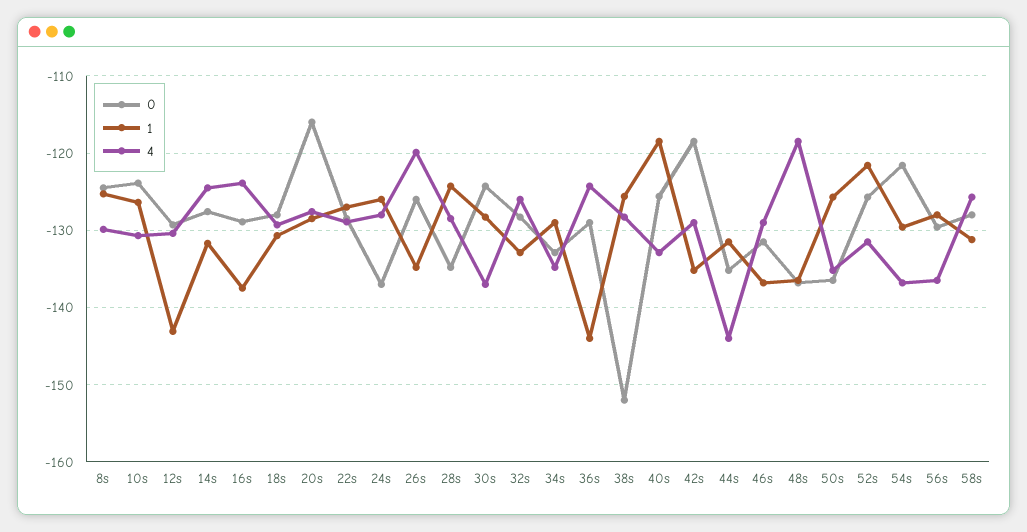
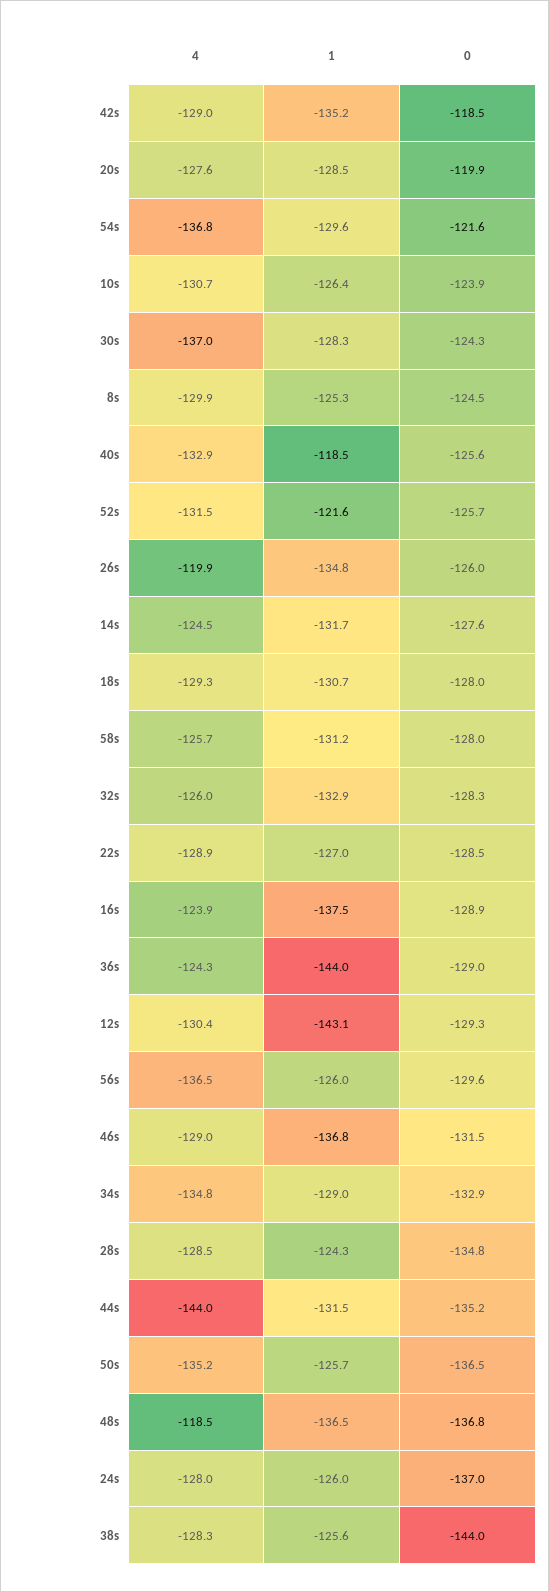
  {
    "0": {
      "8s": -124.5,
      "10s": -123.9,
      "12s": -129.3,
      "14s": -127.6,
      "16s": -128.9,
      "18s": -128,
-     "20s": -116,
+     "20s": -119.9,
      "22s": -128.5,
      "24s": -137,
      "26s": -126,
      "28s": -134.8,
      "30s": -124.3,
      "32s": -128.3,
      "34s": -132.9,
      "36s": -129,
-     "38s": -152,
+     "38s": -144,
      "40s": -125.6,
      "42s": -118.5,
      "44s": -135.2,
      "46s": -131.5,
      "48s": -136.8,
      "50s": -136.5,
      "52s": -125.7,
      "54s": -121.6,
      "56s": -129.6,
      "58s": -128
    },
    "1": {
      "8s": -125.3,
      "10s": -126.4,
      "12s": -143.1,
      "14s": -131.7,
      "16s": -137.5,
      "18s": -130.7,
      "20s": -128.5,
      "22s": -127,
      "24s": -126,
      "26s": -134.8,
      "28s": -124.3,
      "30s": -128.3,
      "32s": -132.9,
      "34s": -129,
      "36s": -144,
      "38s": -125.6,
      "40s": -118.5,
      "42s": -135.2,
      "44s": -131.5,
      "46s": -136.8,
      "48s": -136.5,
      "50s": -125.7,
      "52s": -121.6,
      "54s": -129.6,
-     "56s": -128,
+     "56s": -126,
      "58s": -131.2
    },
    "4": {
      "8s": -129.9,
      "10s": -130.7,
      "12s": -130.4,
      "14s": -124.5,
      "16s": -123.9,
      "18s": -129.3,
      "20s": -127.6,
      "22s": -128.9,
      "24s": -128,
      "26s": -119.9,
      "28s": -128.5,
      "30s": -137,
      "32s": -126,
      "34s": -134.8,
      "36s": -124.3,
      "38s": -128.3,
      "40s": -132.9,
      "42s": -129,
      "44s": -144,
      "46s": -129,
      "48s": -118.5,
      "50s": -135.2,
      "52s": -131.5,
      "54s": -136.8,
      "56s": -136.5,
      "58s": -125.7
    }
  }

